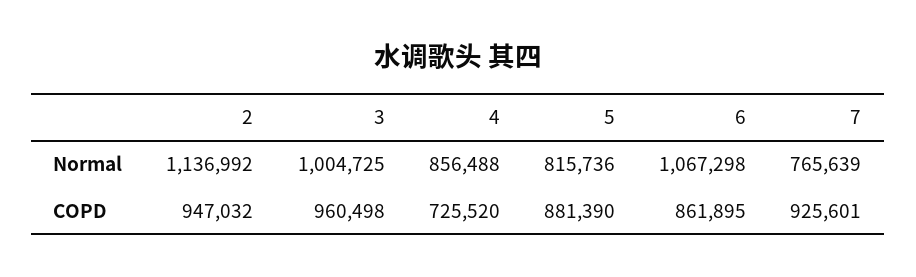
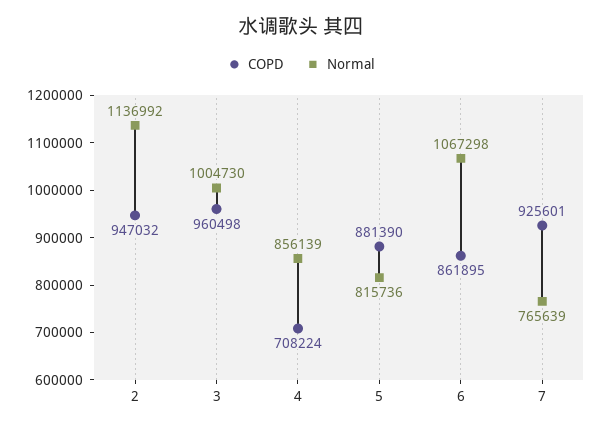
  {
    "Normal": {
      "2": 1136992,
-     "3": 1004725,
+     "3": 1004730,
-     "4": 856488,
+     "4": 856139,
      "5": 815736,
      "6": 1067298,
      "7": 765639
    },
    "COPD": {
      "2": 947032,
      "3": 960498,
-     "4": 725520,
+     "4": 708224,
      "5": 881390,
      "6": 861895,
      "7": 925601
    }
  }

